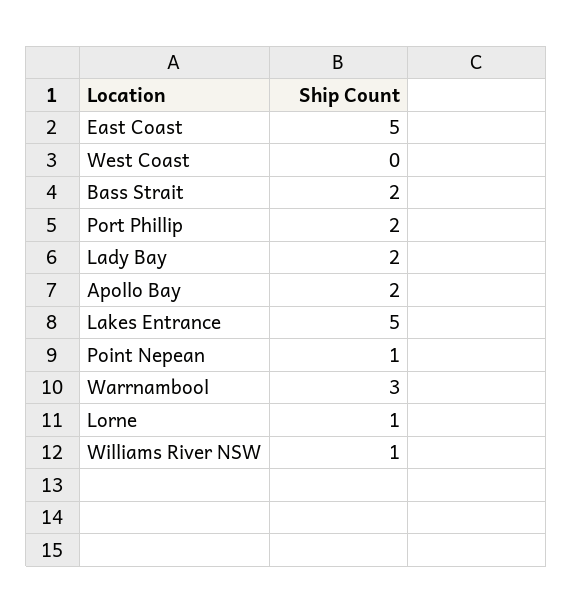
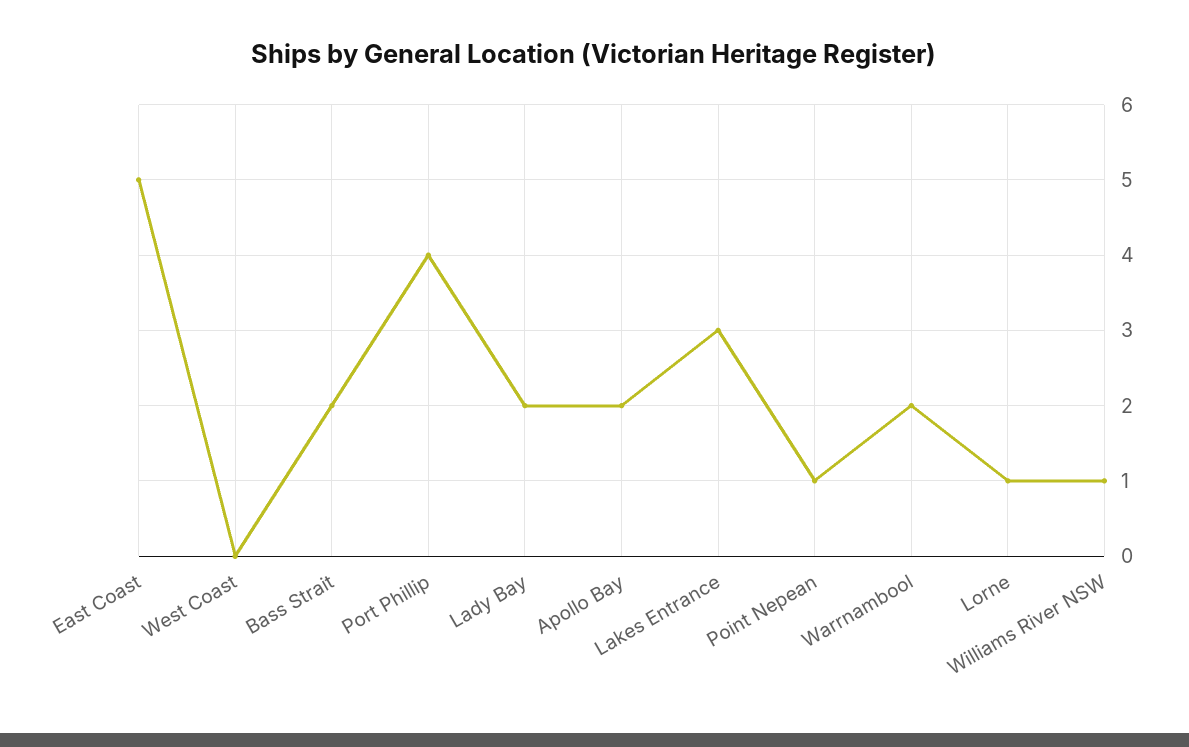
  {
    "East Coast": 5,
    "West Coast": 0,
    "Bass Strait": 2,
-   "Port Phillip": 2,
+   "Port Phillip": 4,
    "Lady Bay": 2,
    "Apollo Bay": 2,
-   "Lakes Entrance": 5,
+   "Lakes Entrance": 3,
    "Point Nepean": 1,
-   "Warrnambool": 3,
+   "Warrnambool": 2,
    "Lorne": 1,
    "Williams River NSW": 1
  }

